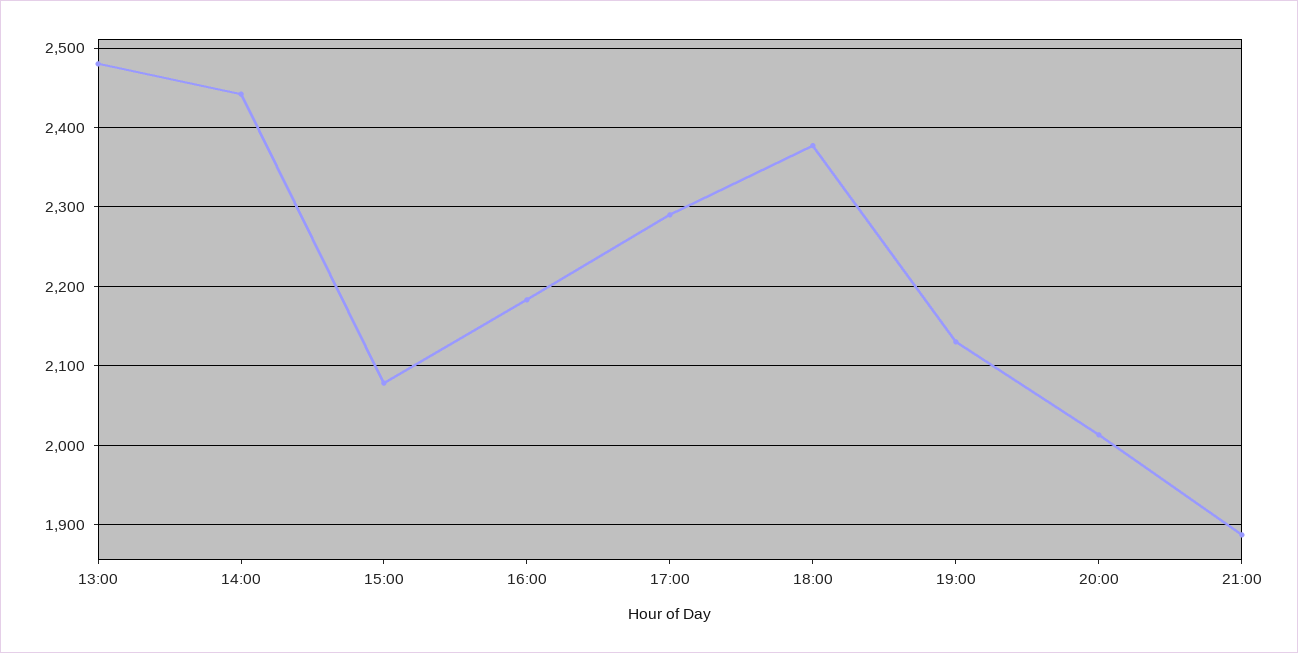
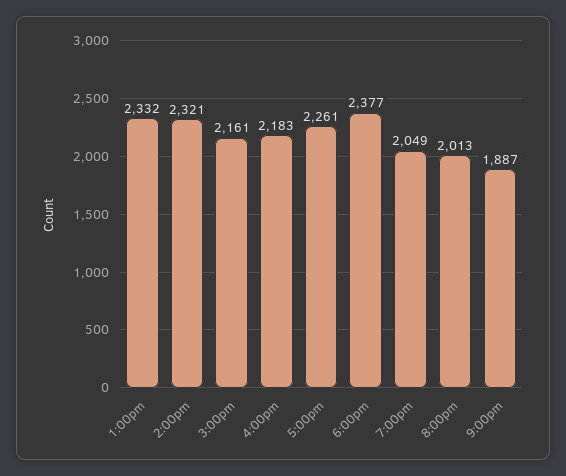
  {
-   "13:00": 2480,
+   "13:00": 2332,
-   "14:00": 2440,
+   "14:00": 2321,
-   "15:00": 2080,
+   "15:00": 2161,
    "16:00": 2183,
-   "17:00": 2290,
+   "17:00": 2261,
    "18:00": 2377,
-   "19:00": 2130,
+   "19:00": 2049,
    "20:00": 2013,
    "21:00": 1887
  }

